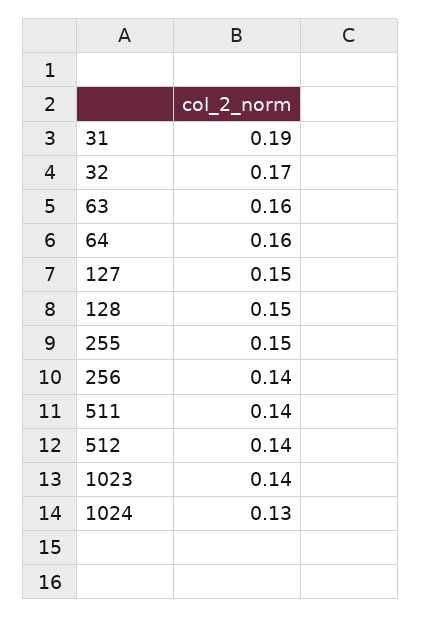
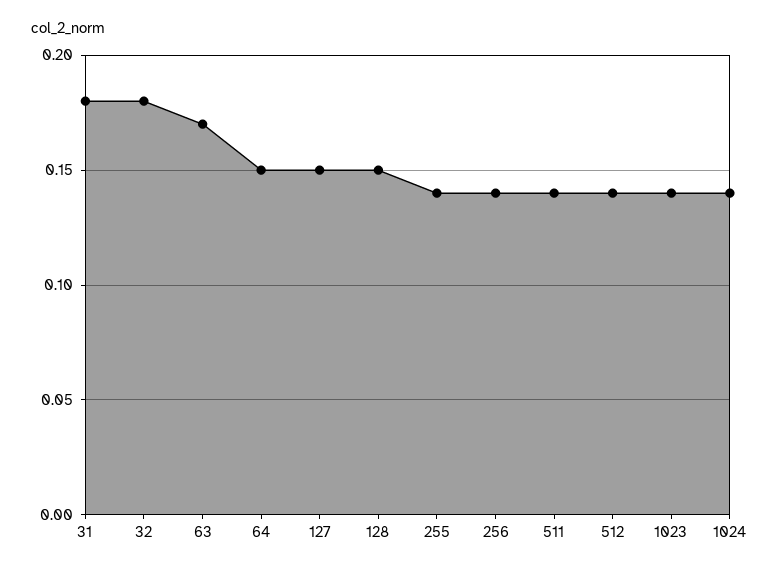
  {
-   "31": 0.19,
+   "31": 0.18,
-   "32": 0.17,
+   "32": 0.18,
-   "63": 0.16,
+   "63": 0.17,
-   "64": 0.16,
+   "64": 0.15,
    "127": 0.15,
    "128": 0.15,
-   "255": 0.15,
+   "255": 0.14,
    "256": 0.14,
    "511": 0.14,
    "512": 0.14,
    "1023": 0.14,
-   "1024": 0.13
+   "1024": 0.14
  }

